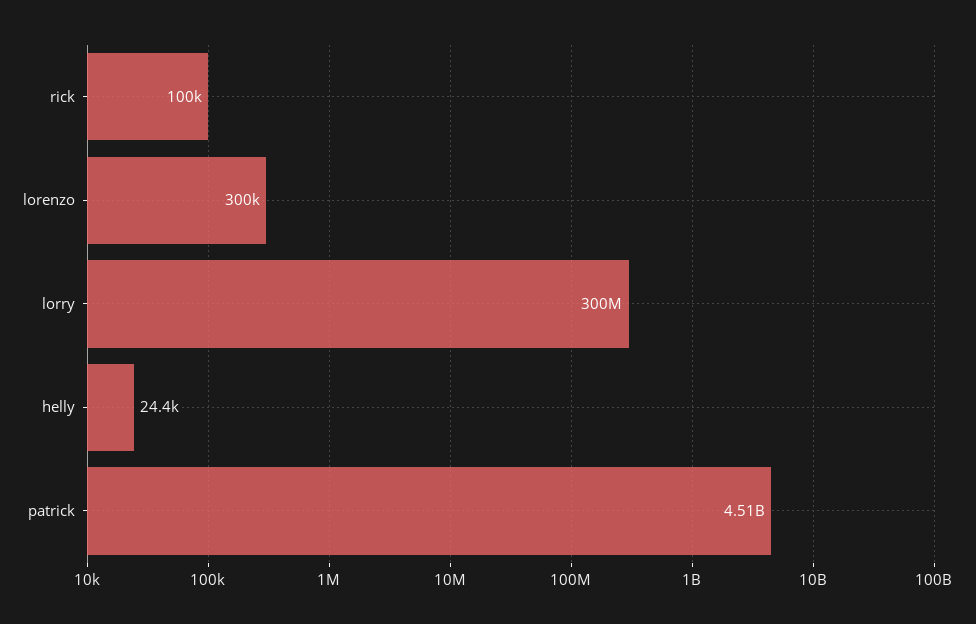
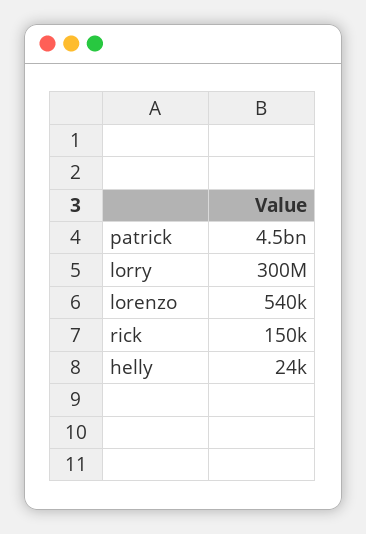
  {
-   "rick": 100000,
+   "rick": 150000,
-   "lorenzo": 300000,
+   "lorenzo": 540000,
    "lorry": 300000000,
    "helly": 24400,
    "patrick": 4510000000
  }

